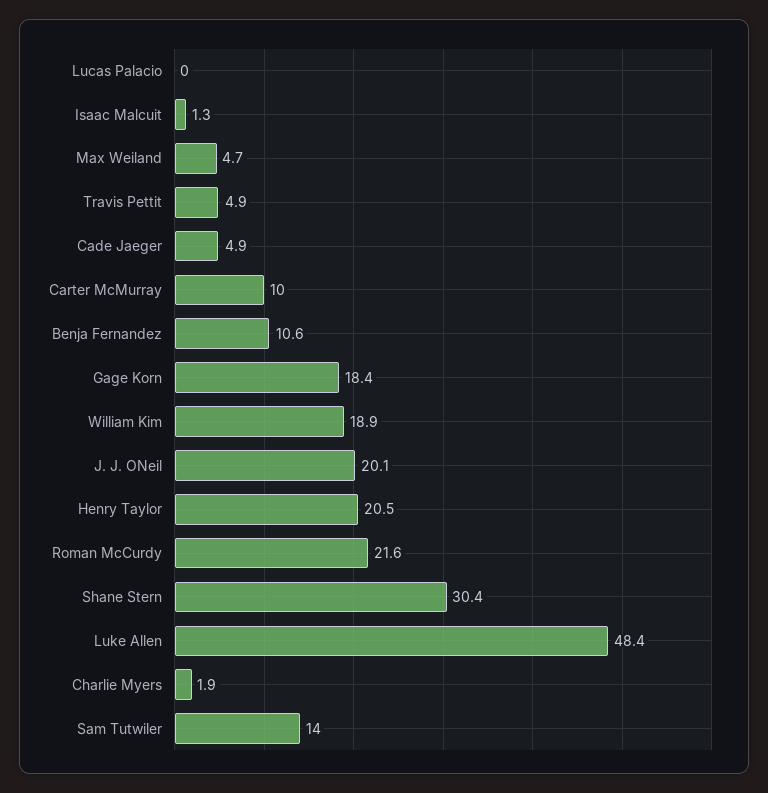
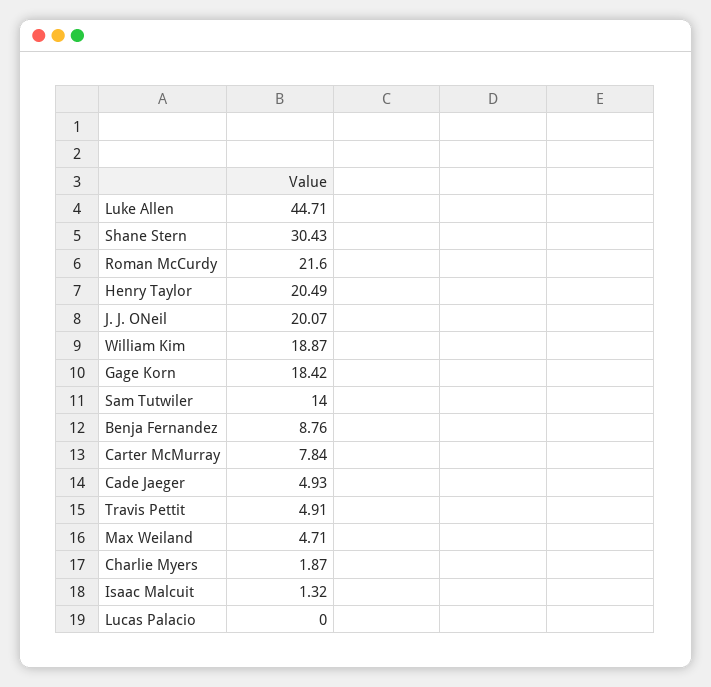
  {
    "Lucas Palacio": 0,
    "Isaac Malcuit": 1.32,
    "Max Weiland": 4.71,
    "Travis Pettit": 4.91,
    "Cade Jaeger": 4.93,
-   "Carter McMurray": 10,
+   "Carter McMurray": 7.84,
-   "Benja Fernandez": 10.6,
+   "Benja Fernandez": 8.76,
    "Gage Korn": 18.42,
    "William Kim": 18.87,
    "J. J. ONeil": 20.07,
    "Henry Taylor": 20.49,
    "Roman McCurdy": 21.6,
    "Shane Stern": 30.43,
-   "Luke Allen": 48.4,
+   "Luke Allen": 44.71,
    "Charlie Myers": 1.87,
    "Sam Tutwiler": 14
  }

